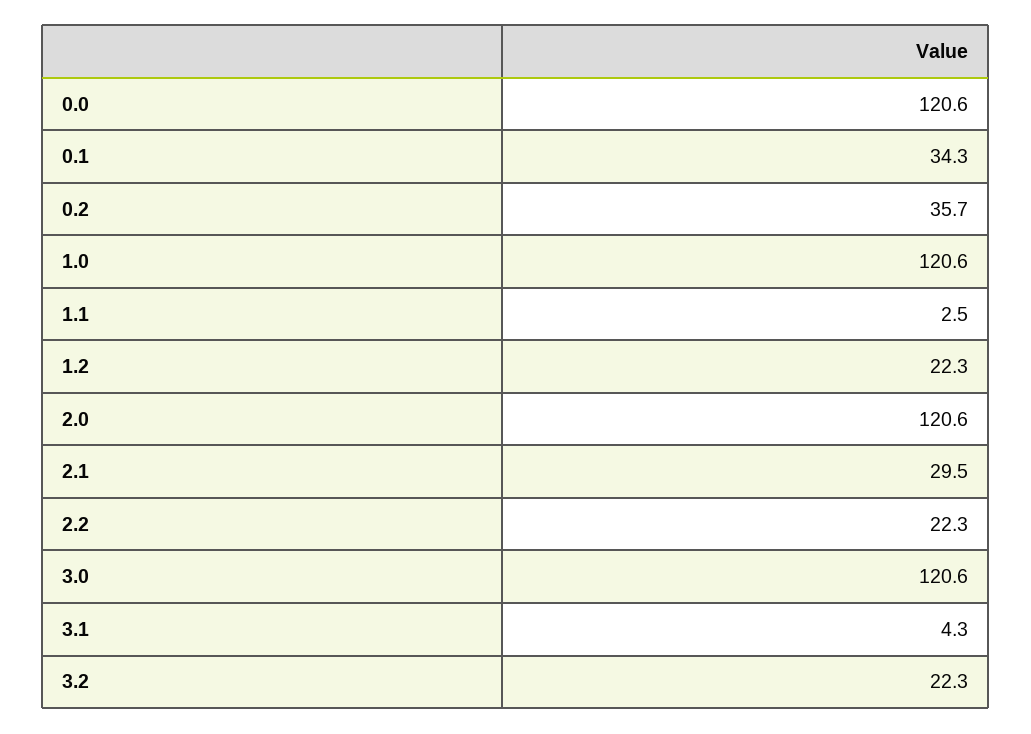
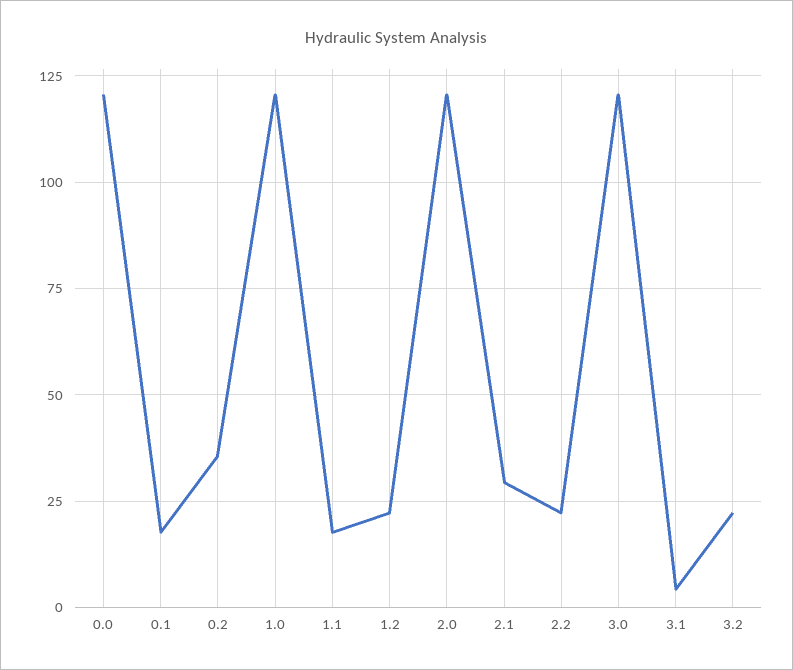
  {
    "0.0": 120.6,
-   "0.1": 34.3,
+   "0.1": 17.5,
    "0.2": 35.7,
    "1.0": 120.6,
-   "1.1": 2.5,
+   "1.1": 17.5,
    "1.2": 22.3,
    "2.0": 120.6,
    "2.1": 29.5,
    "2.2": 22.3,
    "3.0": 120.6,
    "3.1": 4.3,
    "3.2": 22.3
  }

